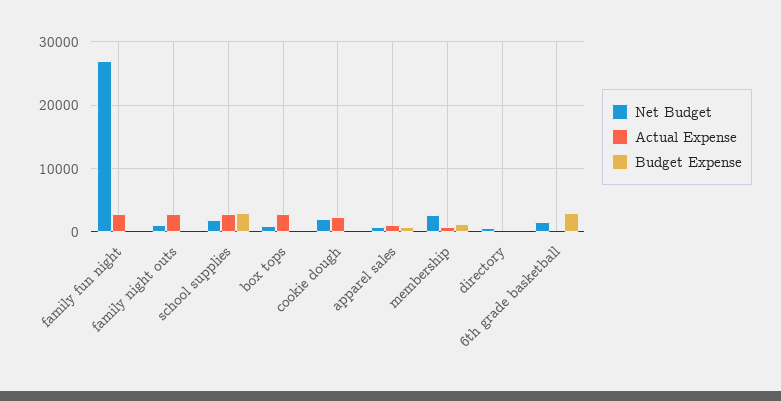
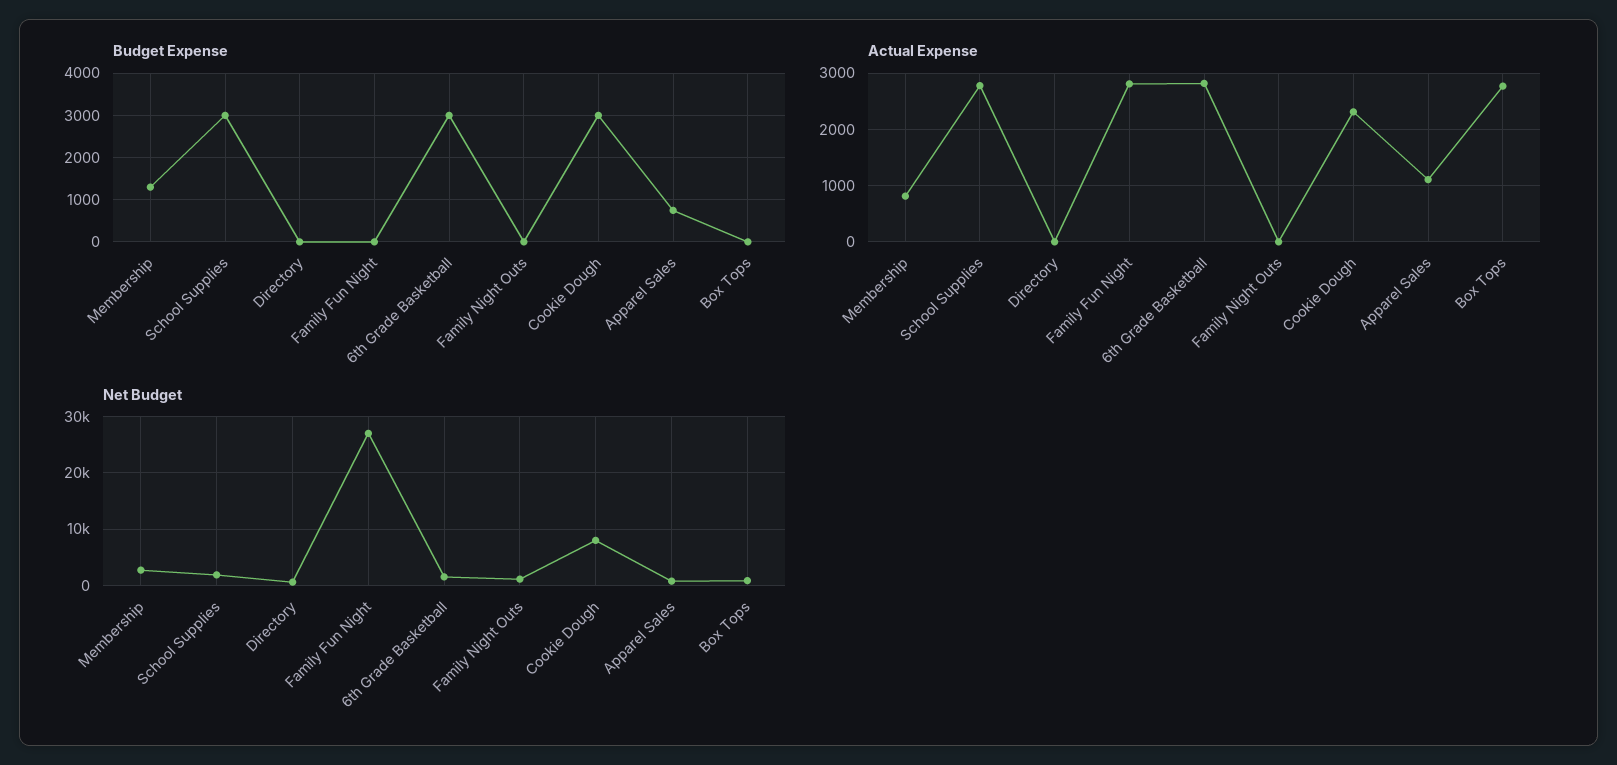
  {
    "Net Budget": {
      "family fun night": 27000,
      "family night outs": 1000,
      "school supplies": 2000,
      "box tops": 1000,
-     "cookie dough": 2000,
+     "cookie dough": 8000,
      "apparel sales": 1000,
      "membership": 3000,
      "directory": 1000,
      "6th grade basketball": 2000
    },
    "Actual Expense": {
      "family fun night": 2800,
-     "family night outs": 3000,
+     "family night outs": 0,
      "school supplies": 2800,
      "box tops": 2800,
      "cookie dough": 2400,
      "apparel sales": 1200,
      "membership": 800,
      "directory": 0,
-     "6th grade basketball": 0
+     "6th grade basketball": 2800
    },
    "Budget Expense": {
      "family fun night": 0,
      "family night outs": 0,
      "school supplies": 3000,
      "box tops": 0,
-     "cookie dough": 0,
+     "cookie dough": 3000,
      "apparel sales": 800,
      "membership": 1400,
      "directory": 0,
      "6th grade basketball": 3000
    }
  }

